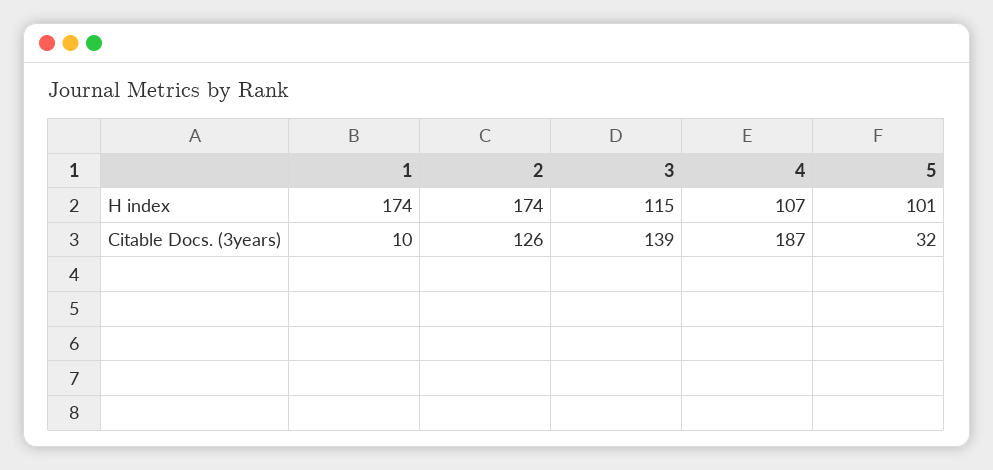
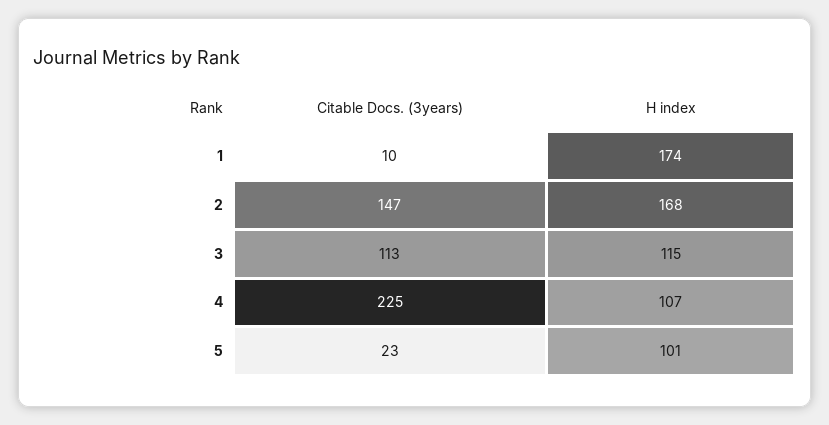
  {
    "1": {
      "H index": 174,
      "Citable Docs. (3years)": 10
    },
    "2": {
-     "H index": 174,
+     "H index": 168,
-     "Citable Docs. (3years)": 126
+     "Citable Docs. (3years)": 147
    },
    "3": {
      "H index": 115,
-     "Citable Docs. (3years)": 139
+     "Citable Docs. (3years)": 113
    },
    "4": {
      "H index": 107,
-     "Citable Docs. (3years)": 187
+     "Citable Docs. (3years)": 225
    },
    "5": {
      "H index": 101,
-     "Citable Docs. (3years)": 32
+     "Citable Docs. (3years)": 23
    }
  }

